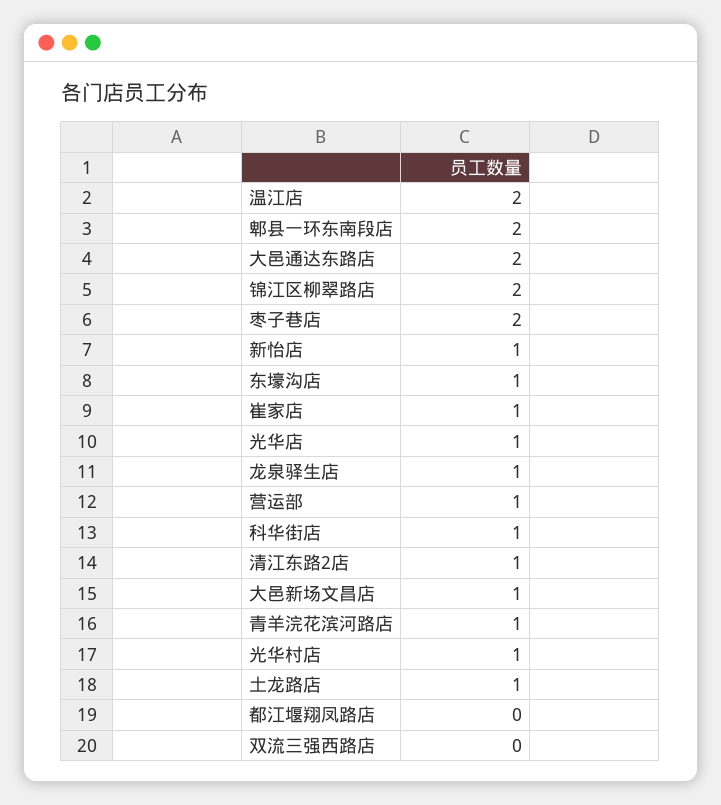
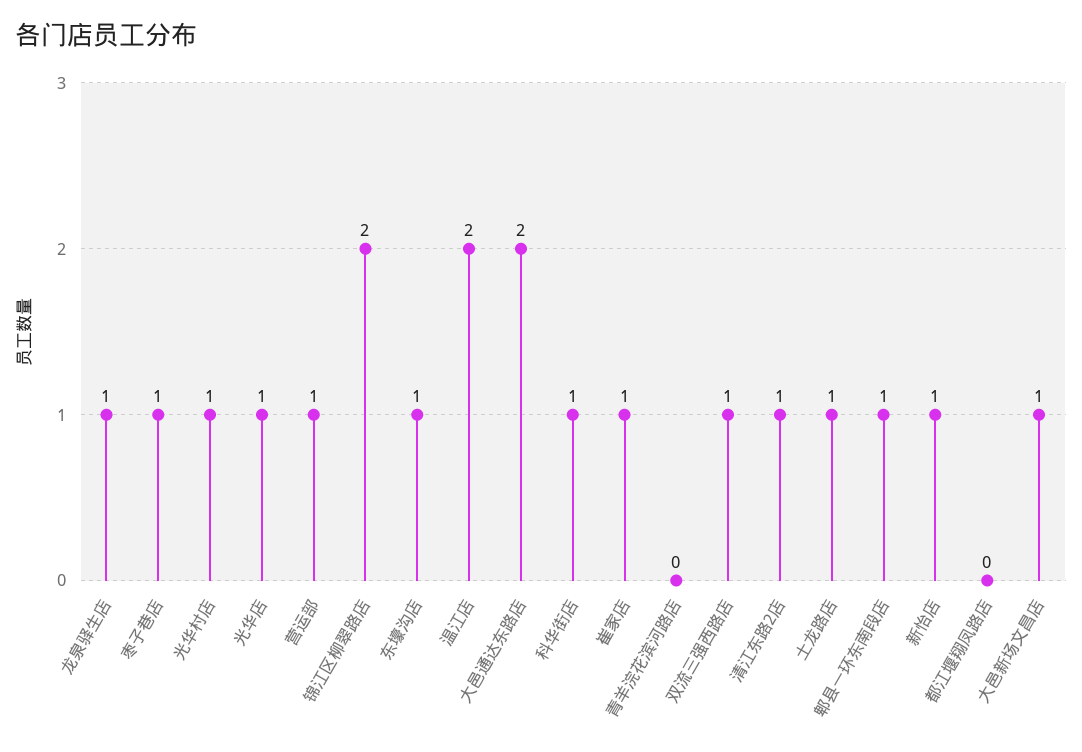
  {
    "温江店": 2,
-   "郫县一环东南段店": 2,
+   "郫县一环东南段店": 1,
    "大邑通达东路店": 2,
    "锦江区柳翠路店": 2,
-   "枣子巷店": 2,
+   "枣子巷店": 1,
    "新怡店": 1,
    "东壕沟店": 1,
    "崔家店": 1,
    "光华店": 1,
    "龙泉驿生店": 1,
    "营运部": 1,
    "科华街店": 1,
    "清江东路2店": 1,
    "大邑新场文昌店": 1,
-   "青羊浣花滨河路店": 1,
+   "青羊浣花滨河路店": 0,
    "光华村店": 1,
    "土龙路店": 1,
    "都江堰翔凤路店": 0,
-   "双流三强西路店": 0
+   "双流三强西路店": 1
  }

